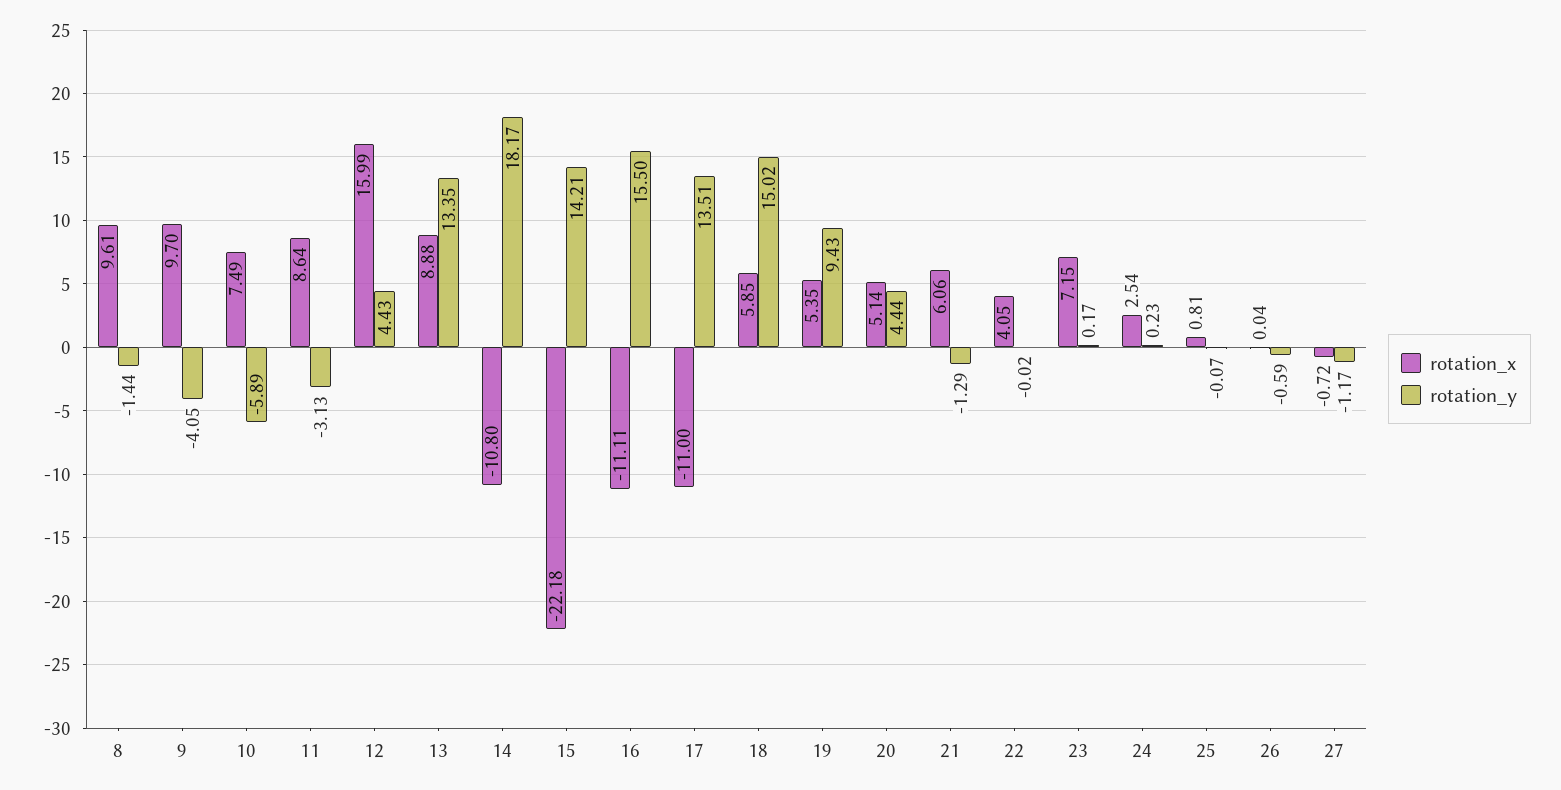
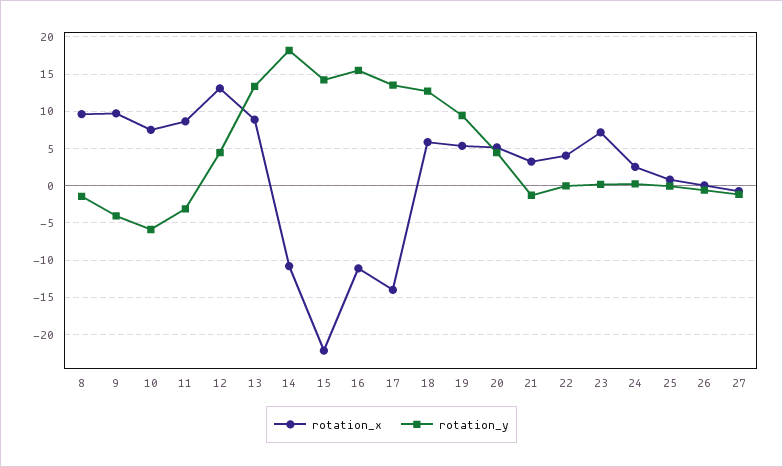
  {
    "rotation_x": {
      "8": 9.61,
      "9": 9.7,
      "10": 7.49,
      "11": 8.64,
-     "12": 15.99,
+     "12": 13,
      "13": 8.88,
      "14": -10.8,
      "15": -22.18,
      "16": -11.11,
-     "17": -11,
+     "17": -14,
      "18": 5.85,
      "19": 5.35,
      "20": 5.14,
-     "21": 6.06,
+     "21": 3,
      "22": 4.05,
      "23": 7.15,
      "24": 2.54,
      "25": 0.81,
      "26": 0.04,
      "27": -0.72
    },
    "rotation_y": {
      "8": -1.44,
      "9": -4.05,
      "10": -5.89,
      "11": -3.13,
      "12": 4.43,
      "13": 13.35,
      "14": 18.17,
      "15": 14.21,
      "16": 15.5,
      "17": 13.51,
-     "18": 15.02,
+     "18": 13,
      "19": 9.43,
      "20": 4.44,
      "21": -1.29,
      "22": -0.02,
      "23": 0.17,
      "24": 0.23,
      "25": -0.07,
      "26": -0.59,
      "27": -1.17
    }
  }

